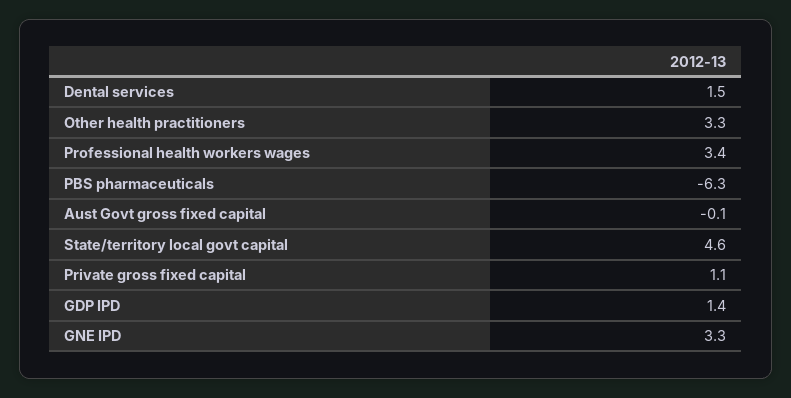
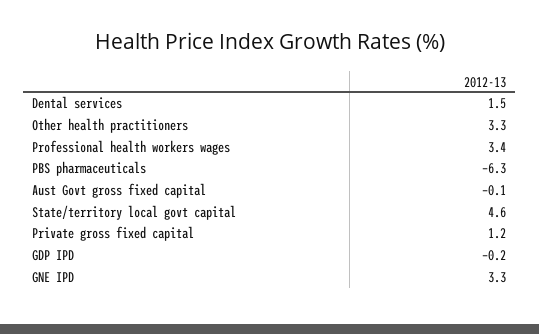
  {
    "Dental services": 1.5,
    "Other health practitioners": 3.3,
    "Professional health workers wages": 3.4,
    "PBS pharmaceuticals": -6.3,
    "Aust Govt gross fixed capital": -0.1,
    "State/territory local govt capital": 4.6,
-   "Private gross fixed capital": 1.1,
+   "Private gross fixed capital": 1.2,
-   "GDP IPD": 1.4,
+   "GDP IPD": -0.2,
    "GNE IPD": 3.3
  }

